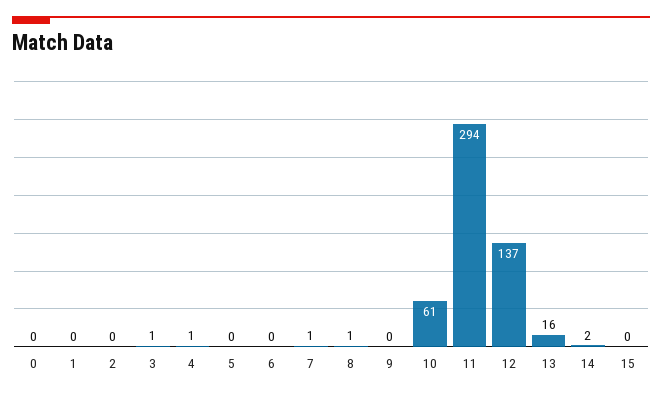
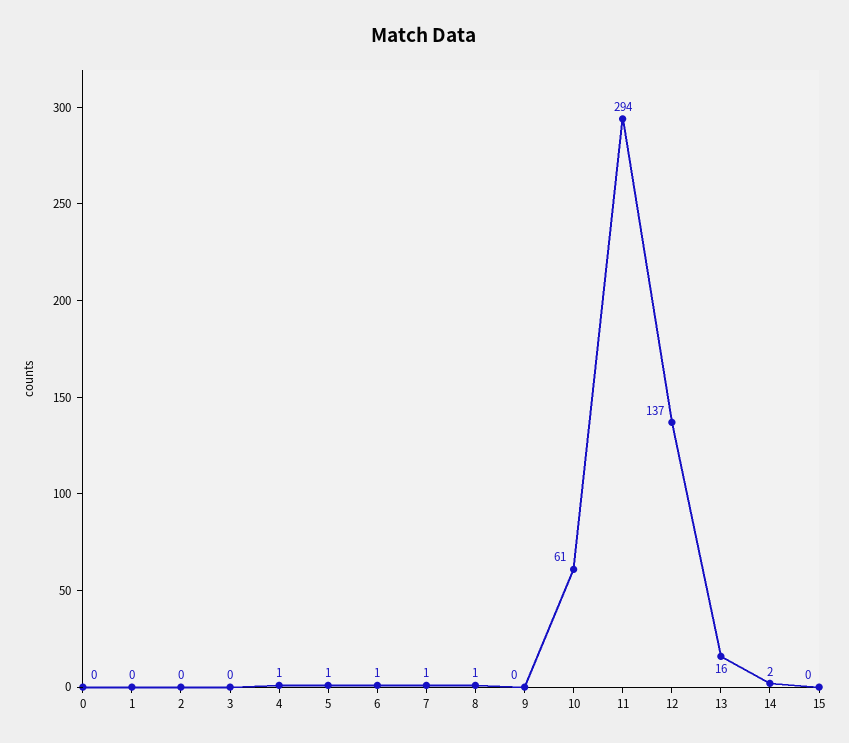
  {
    "0": 0,
    "1": 0,
    "2": 0,
-   "3": 1,
+   "3": 0,
    "4": 1,
-   "5": 0,
+   "5": 1,
-   "6": 0,
+   "6": 1,
    "7": 1,
    "8": 1,
    "9": 0,
    "10": 61,
    "11": 294,
    "12": 137,
    "13": 16,
    "14": 2,
    "15": 0
  }

